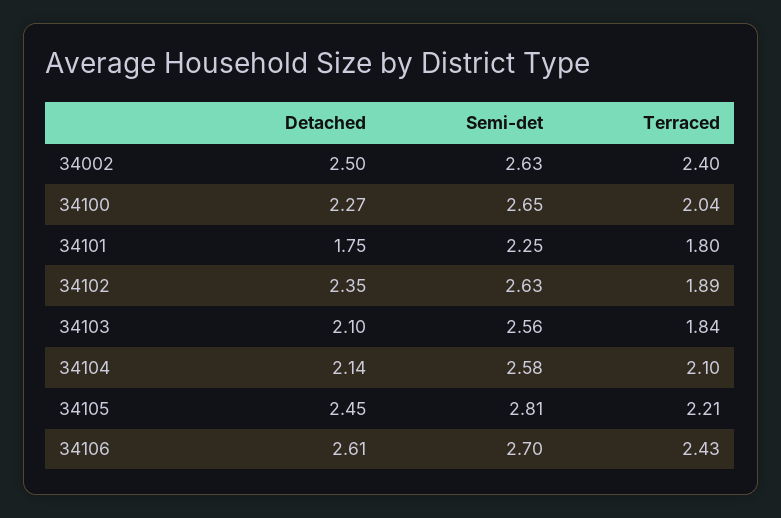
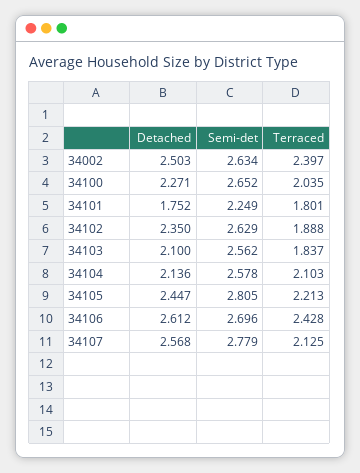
  {
    "Detached": {
      "34002": 2.503,
      "34100": 2.271,
      "34101": 1.752,
      "34102": 2.35,
      "34103": 2.1,
      "34104": 2.136,
      "34105": 2.447,
-     "34106": 2.612
+     "34106": 2.612,
+     "34107": 2.568
    },
    "Semi-det": {
      "34002": 2.634,
      "34100": 2.652,
      "34101": 2.249,
      "34102": 2.629,
      "34103": 2.562,
      "34104": 2.578,
      "34105": 2.805,
-     "34106": 2.696
+     "34106": 2.696,
+     "34107": 2.779
    },
    "Terraced": {
      "34002": 2.397,
      "34100": 2.035,
      "34101": 1.801,
      "34102": 1.888,
      "34103": 1.837,
      "34104": 2.103,
      "34105": 2.213,
-     "34106": 2.428
+     "34106": 2.428,
+     "34107": 2.125
    }
  }

